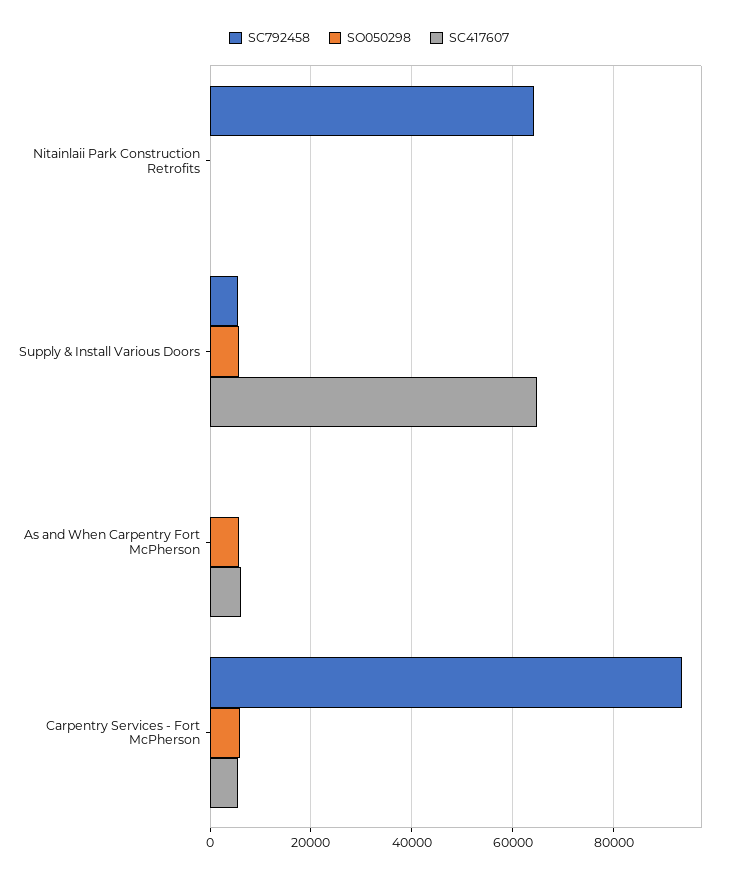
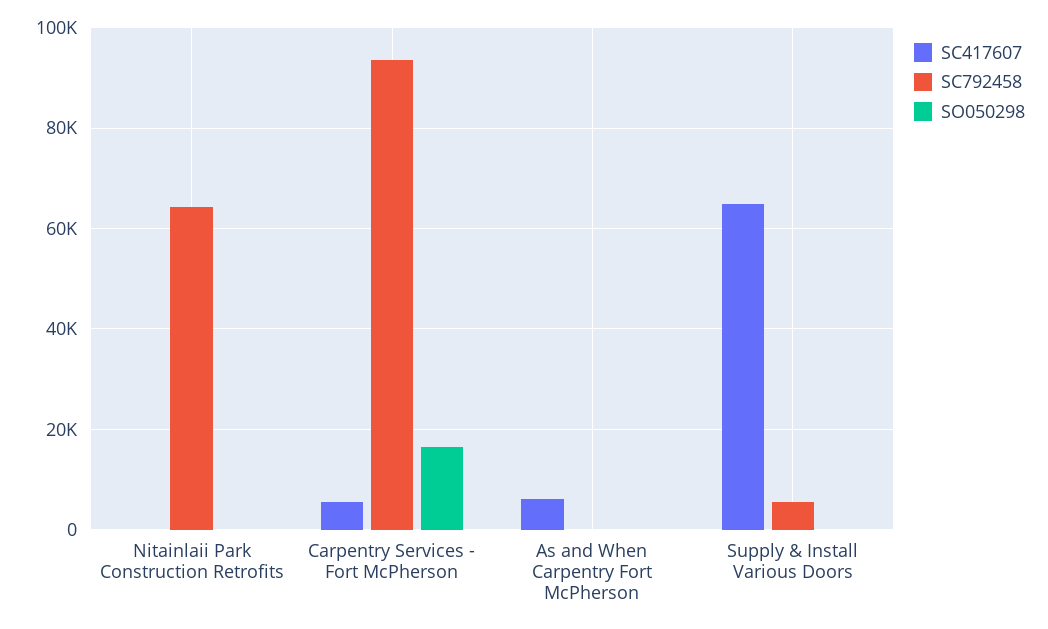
  {
    "SC792458": {
      "Nitainlaii Park Construction Retrofits": 64000,
      "Supply & Install Various Doors": 6000,
      "As and When Carpentry Fort McPherson": 0,
      "Carpentry Services - Fort McPherson": 94000
    },
    "SO050298": {
      "Nitainlaii Park Construction Retrofits": 0,
-     "Supply & Install Various Doors": 6000,
+     "Supply & Install Various Doors": 0,
-     "As and When Carpentry Fort McPherson": 6000,
+     "As and When Carpentry Fort McPherson": 0,
-     "Carpentry Services - Fort McPherson": 6000
+     "Carpentry Services - Fort McPherson": 16000
    },
    "SC417607": {
      "Nitainlaii Park Construction Retrofits": 0,
      "Supply & Install Various Doors": 64000,
      "As and When Carpentry Fort McPherson": 6000,
      "Carpentry Services - Fort McPherson": 6000
    }
  }

